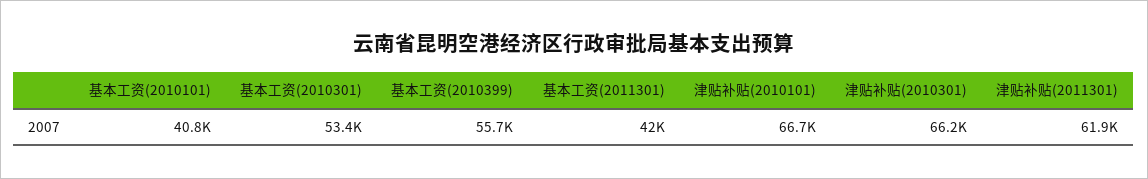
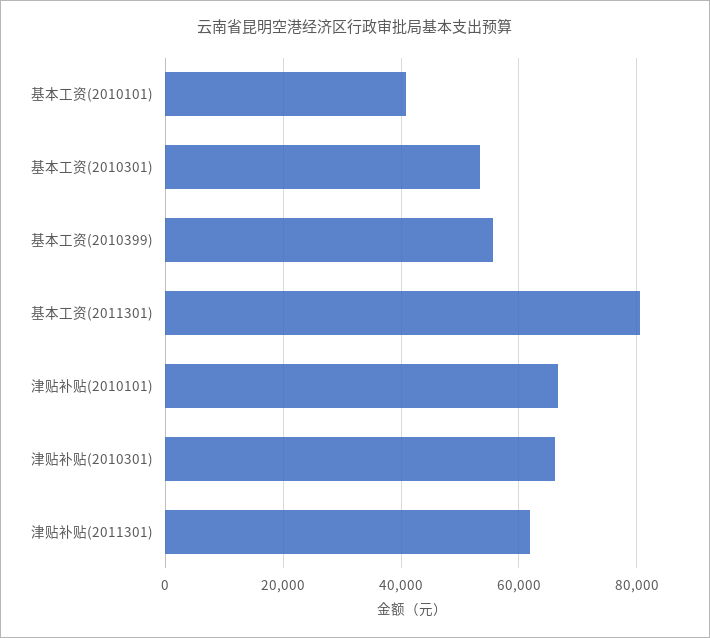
  {
    "基本工资(2010101)": 40800,
    "基本工资(2010301)": 53400,
    "基本工资(2010399)": 55700,
-   "基本工资(2011301)": 42000,
+   "基本工资(2011301)": 80000,
    "津贴补贴(2010101)": 66700,
    "津贴补贴(2010301)": 66200,
    "津贴补贴(2011301)": 61900
  }

